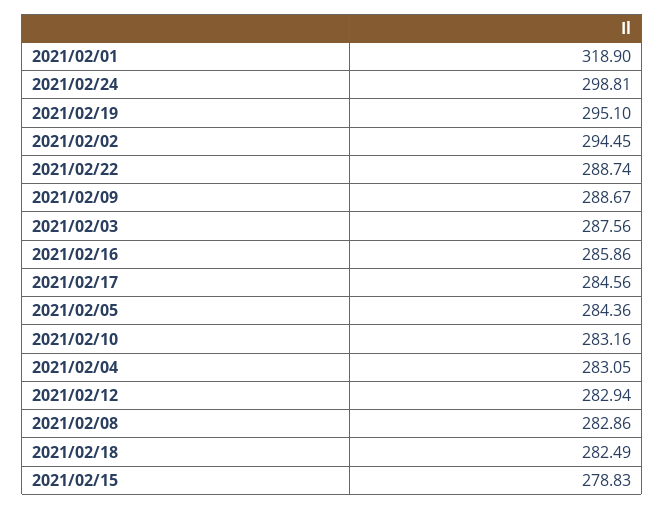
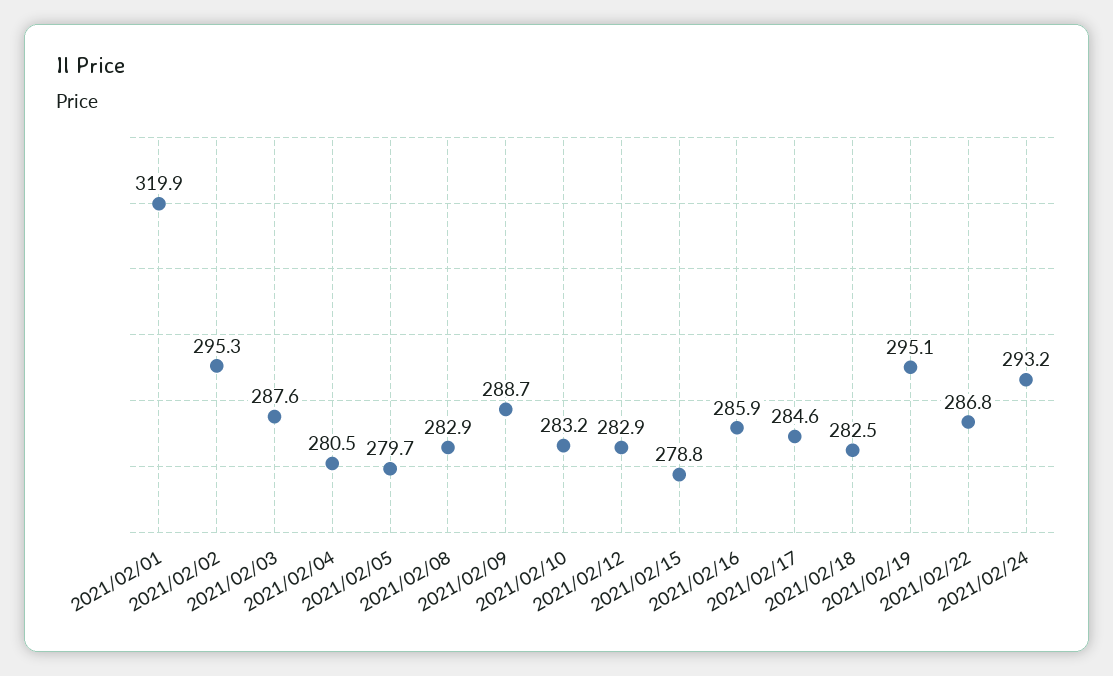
  {
-   "2021/02/01": 318.9,
+   "2021/02/01": 319.9,
-   "2021/02/24": 298.81,
+   "2021/02/24": 293.2,
    "2021/02/19": 295.1,
-   "2021/02/02": 294.45,
+   "2021/02/02": 295.3,
-   "2021/02/22": 288.74,
+   "2021/02/22": 286.8,
    "2021/02/09": 288.67,
    "2021/02/03": 287.56,
    "2021/02/16": 285.86,
    "2021/02/17": 284.56,
-   "2021/02/05": 284.36,
+   "2021/02/05": 279.7,
    "2021/02/10": 283.16,
-   "2021/02/04": 283.05,
+   "2021/02/04": 280.5,
    "2021/02/12": 282.94,
    "2021/02/08": 282.86,
    "2021/02/18": 282.49,
    "2021/02/15": 278.83
  }

